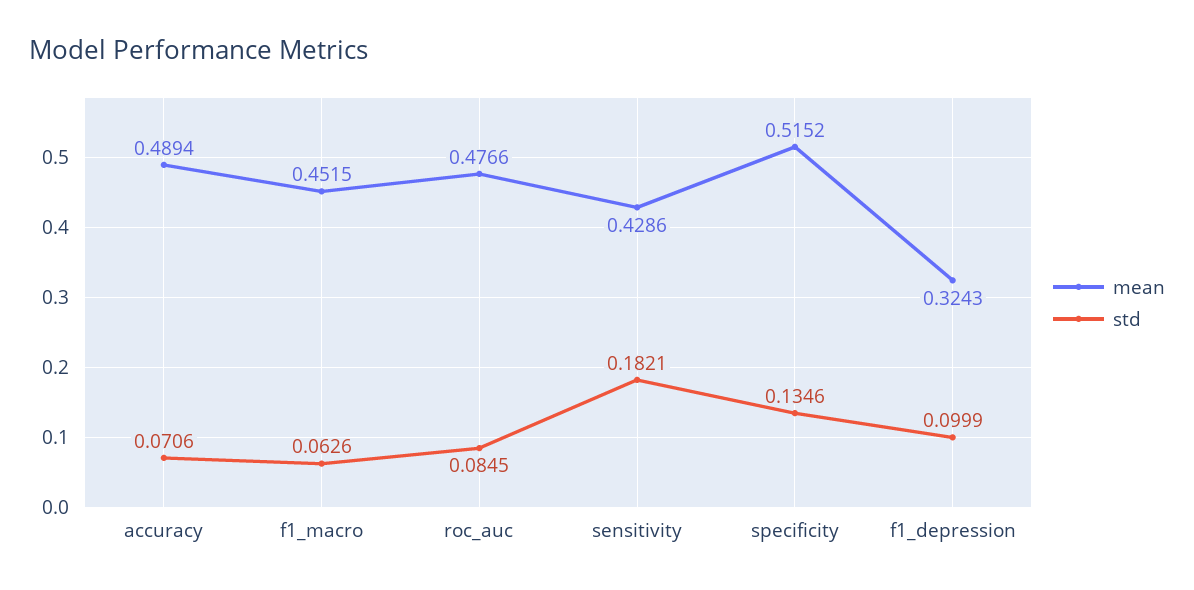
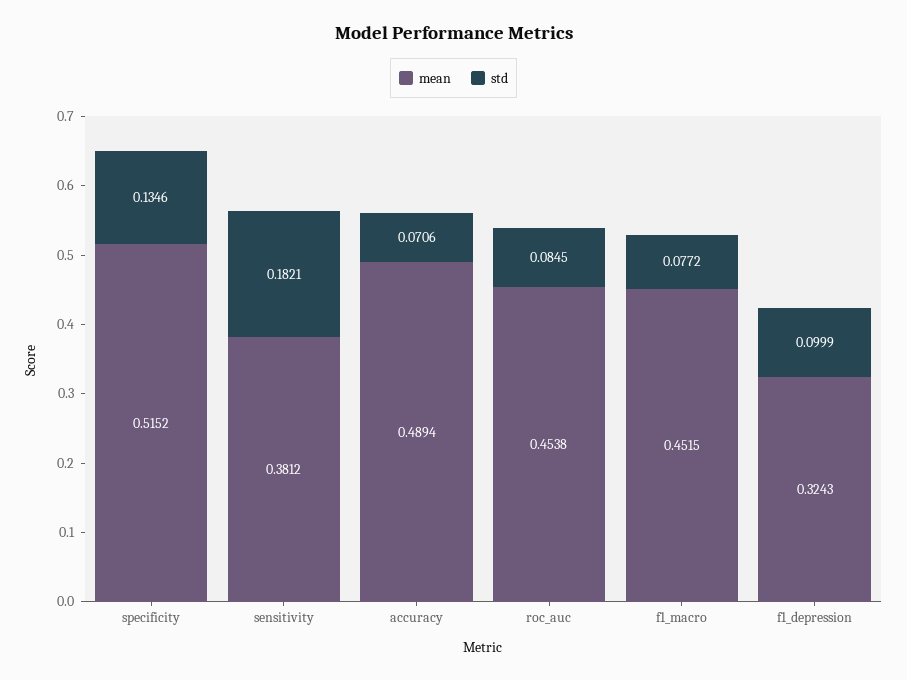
  {
    "mean": {
      "accuracy": 0.4894,
      "f1_macro": 0.4515,
-     "roc_auc": 0.4766,
+     "roc_auc": 0.4538,
-     "sensitivity": 0.4286,
+     "sensitivity": 0.3812,
      "specificity": 0.5152,
      "f1_depression": 0.3243
    },
    "std": {
      "accuracy": 0.0706,
-     "f1_macro": 0.0626,
+     "f1_macro": 0.0772,
      "roc_auc": 0.0845,
      "sensitivity": 0.1821,
      "specificity": 0.1346,
      "f1_depression": 0.0999
    }
  }

